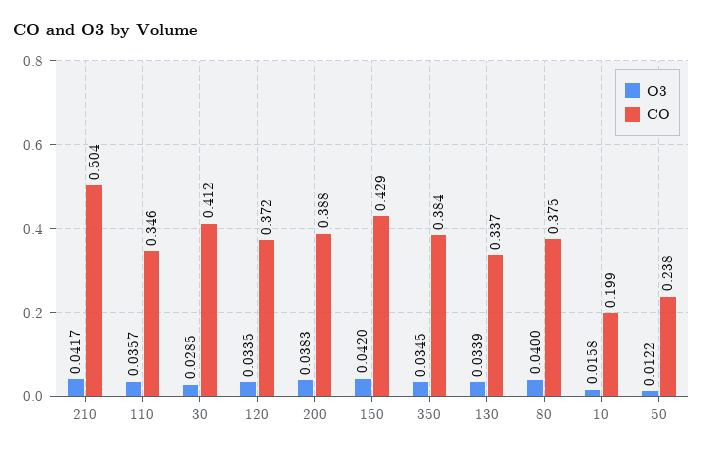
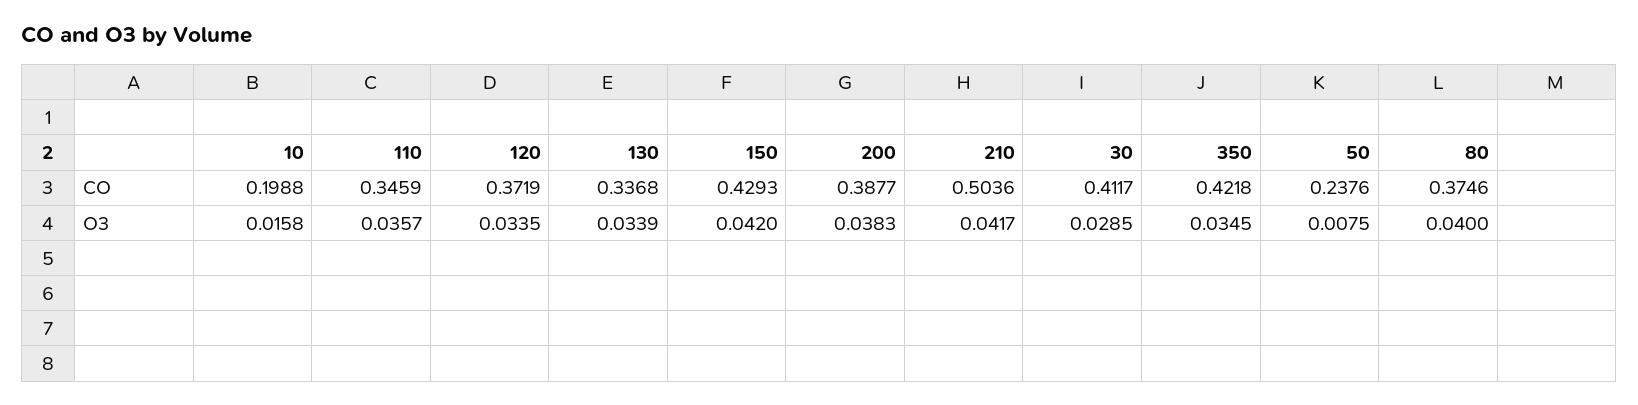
  {
    "O3": {
      "210": 0.0417,
      "110": 0.0357,
      "30": 0.0285,
      "120": 0.0335,
      "200": 0.0383,
      "150": 0.042,
      "350": 0.0345,
      "130": 0.0339,
      "80": 0.04,
      "10": 0.0158,
-     "50": 0.0122
+     "50": 0.0075
    },
    "CO": {
      "210": 0.5036,
      "110": 0.3459,
      "30": 0.4117,
      "120": 0.3719,
      "200": 0.3877,
      "150": 0.4293,
-     "350": 0.384,
+     "350": 0.4218,
      "130": 0.3368,
      "80": 0.3746,
      "10": 0.1988,
      "50": 0.2376
    }
  }

